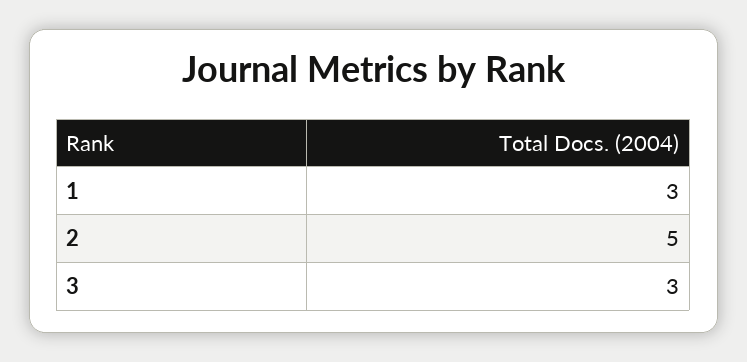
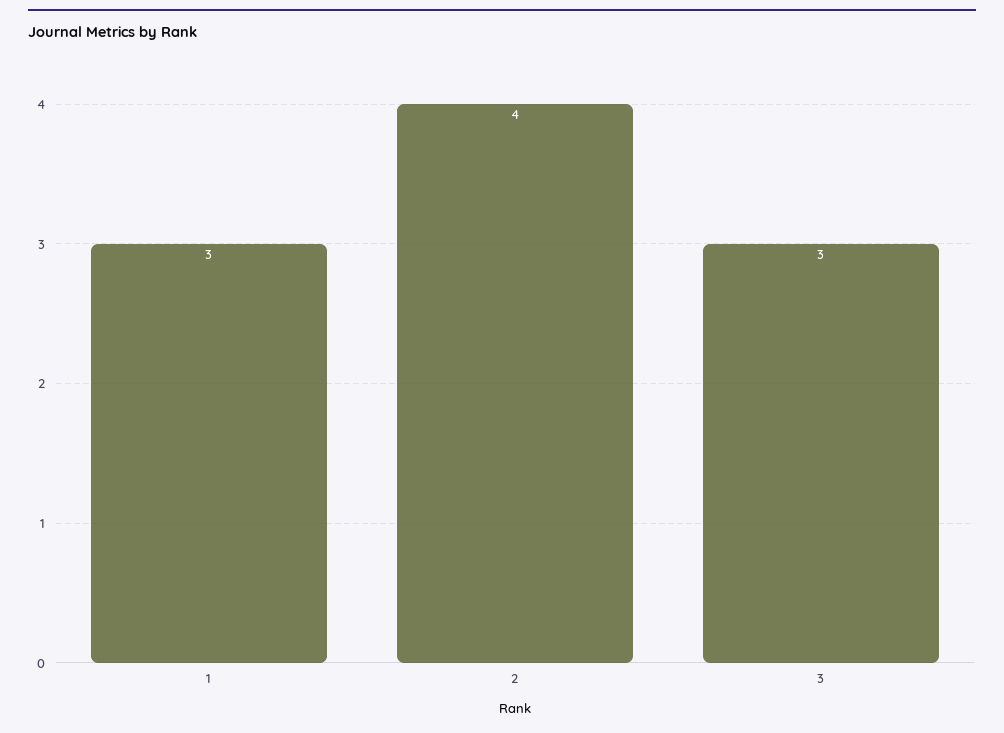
  {
    "1": 3,
-   "2": 5,
+   "2": 4,
    "3": 3
  }

